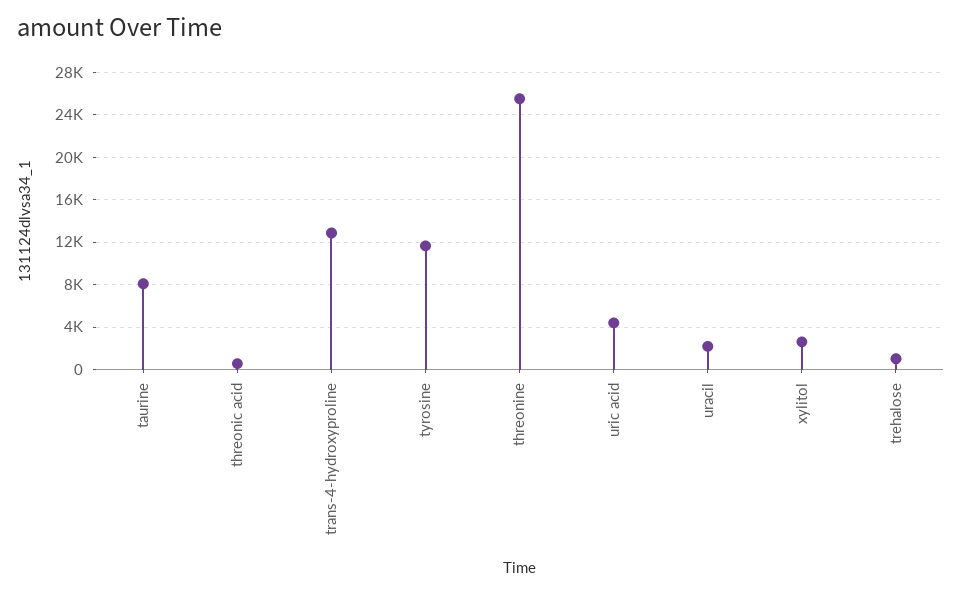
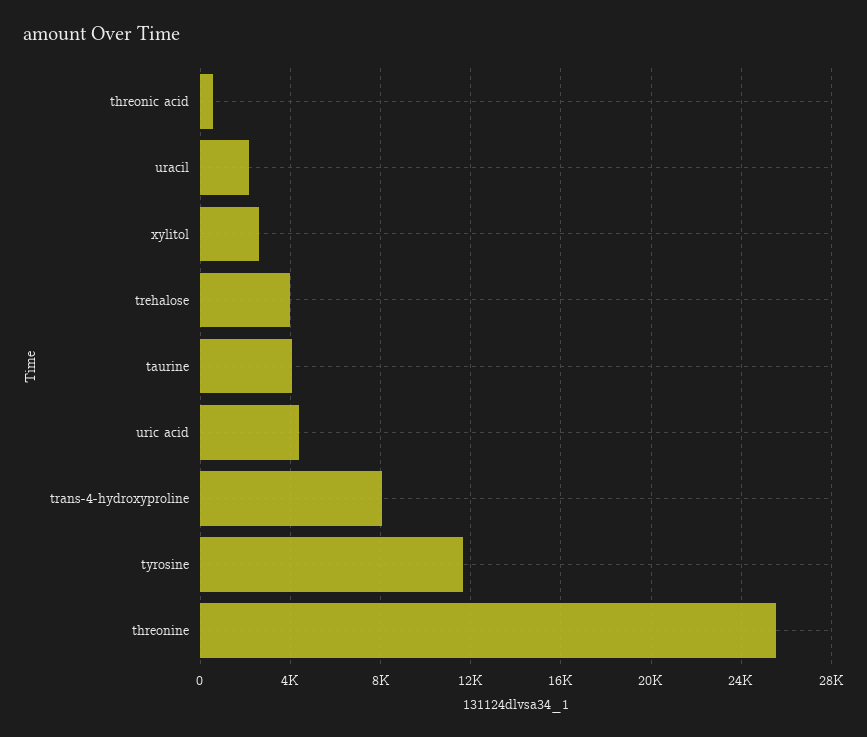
  {
-   "taurine": 8000,
+   "taurine": 4000,
    "threonic acid": 500,
-   "trans-4-hydroxyproline": 13000,
+   "trans-4-hydroxyproline": 8000,
    "tyrosine": 11500,
    "threonine": 25500,
    "uric acid": 4500,
    "uracil": 2000,
    "xylitol": 2500,
-   "trehalose": 1000
+   "trehalose": 4000
  }

